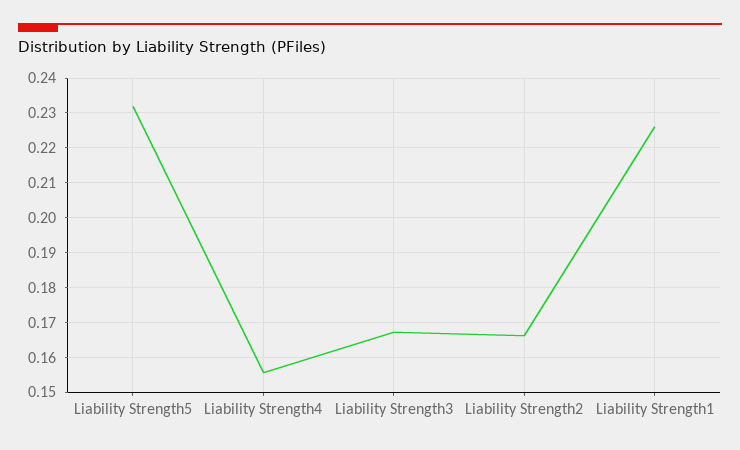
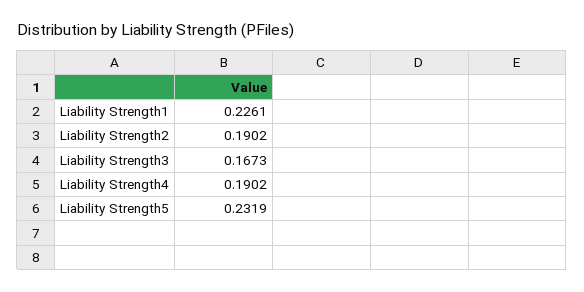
  {
    "Liability Strength5": 0.2319,
-   "Liability Strength4": 0.156,
+   "Liability Strength4": 0.1902,
    "Liability Strength3": 0.1673,
-   "Liability Strength2": 0.166,
+   "Liability Strength2": 0.1902,
    "Liability Strength1": 0.2261
  }

